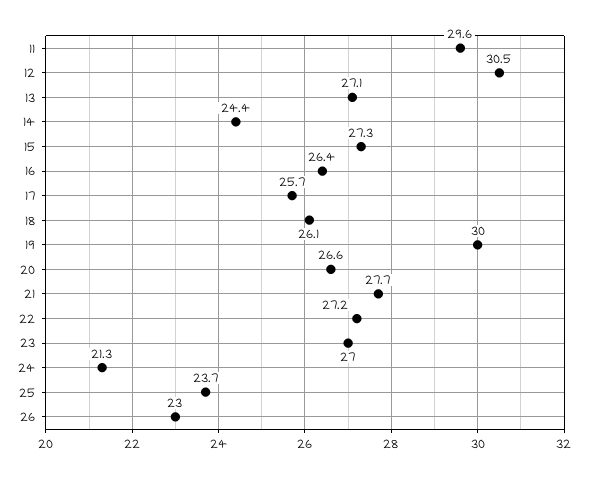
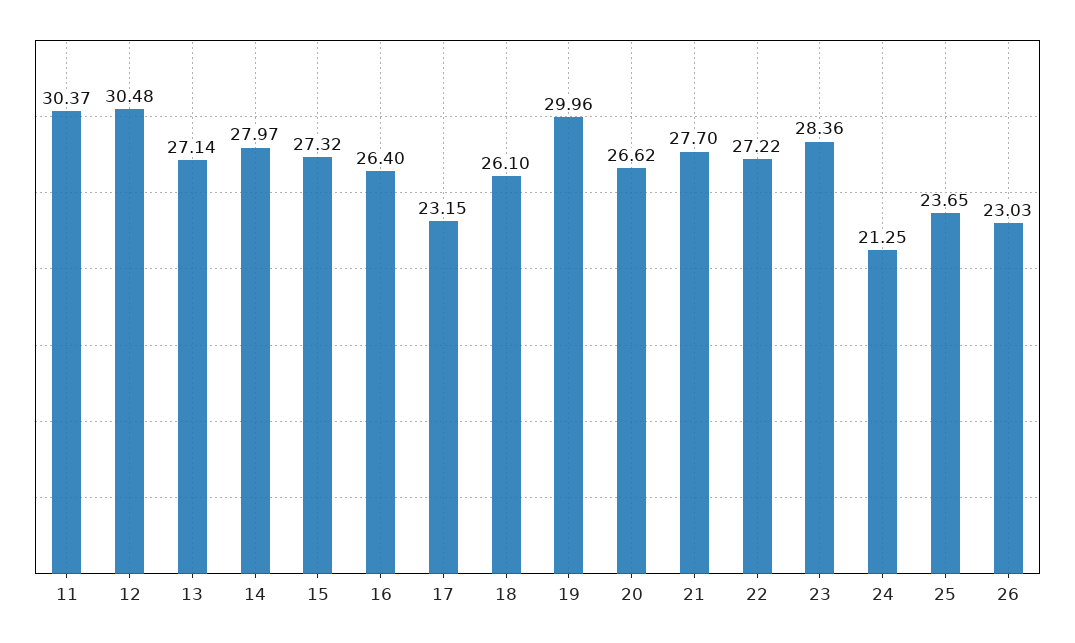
  {
-   "11": 29.6,
+   "11": 30.37,
    "12": 30.48,
    "13": 27.14,
-   "14": 24.4,
+   "14": 27.97,
    "15": 27.32,
    "16": 26.4,
-   "17": 25.7,
+   "17": 23.15,
    "18": 26.1,
    "19": 29.96,
    "20": 26.62,
    "21": 27.7,
    "22": 27.22,
-   "23": 27,
+   "23": 28.36,
    "24": 21.25,
    "25": 23.65,
    "26": 23.03
  }

